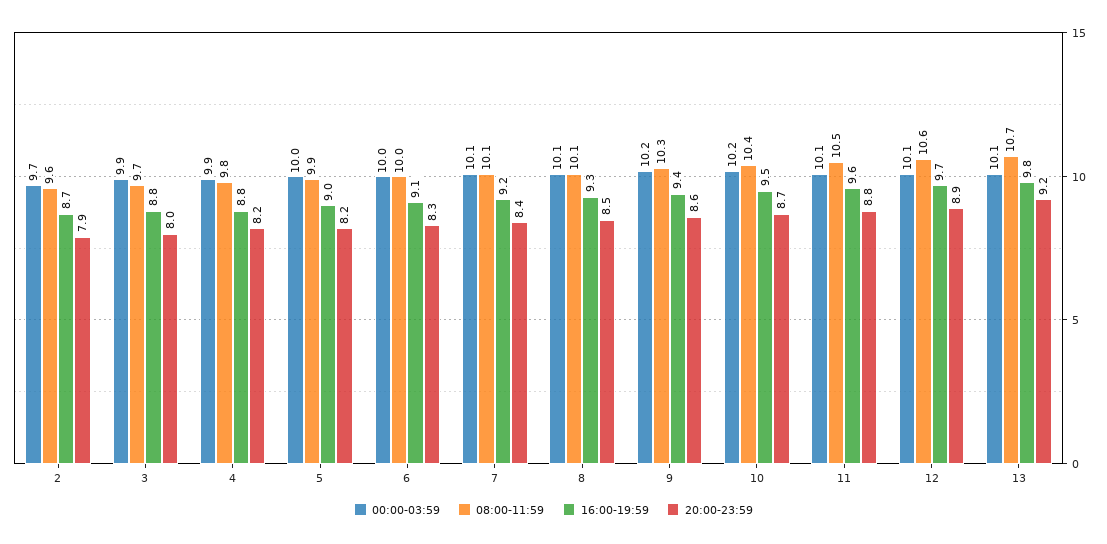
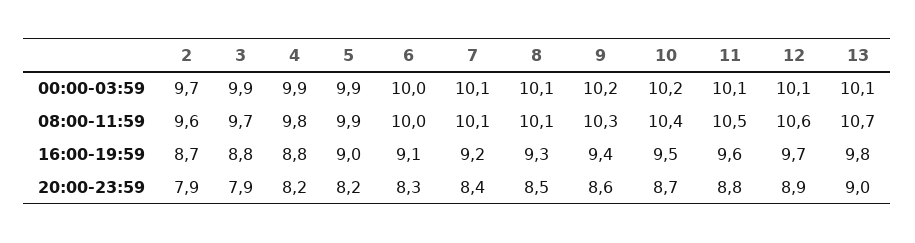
  {
    "00:00-03:59": {
      "2": 9.7,
      "3": 9.9,
      "4": 9.9,
-     "5": 10,
+     "5": 9.9,
      "6": 10,
      "7": 10.1,
      "8": 10.1,
      "9": 10.2,
      "10": 10.2,
      "11": 10.1,
      "12": 10.1,
      "13": 10.1
    },
    "08:00-11:59": {
      "2": 9.6,
      "3": 9.7,
      "4": 9.8,
      "5": 9.9,
      "6": 10,
      "7": 10.1,
      "8": 10.1,
      "9": 10.3,
      "10": 10.4,
      "11": 10.5,
      "12": 10.6,
      "13": 10.7
    },
    "16:00-19:59": {
      "2": 8.7,
      "3": 8.8,
      "4": 8.8,
      "5": 9,
      "6": 9.1,
      "7": 9.2,
      "8": 9.3,
      "9": 9.4,
      "10": 9.5,
      "11": 9.6,
      "12": 9.7,
      "13": 9.8
    },
    "20:00-23:59": {
      "2": 7.9,
-     "3": 8,
+     "3": 7.9,
      "4": 8.2,
      "5": 8.2,
      "6": 8.3,
      "7": 8.4,
      "8": 8.5,
      "9": 8.6,
      "10": 8.7,
      "11": 8.8,
      "12": 8.9,
-     "13": 9.2
+     "13": 9
    }
  }

